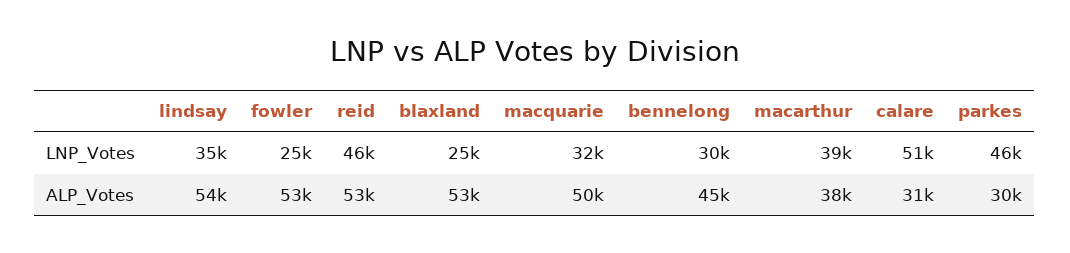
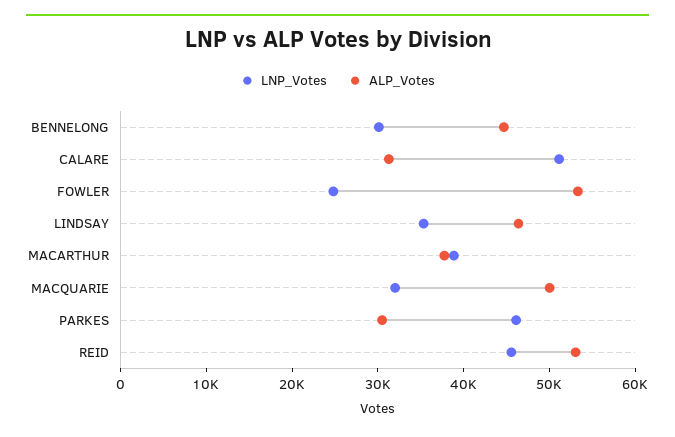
  {
    "LNP_Votes": {
      "lindsay": 35000,
      "fowler": 25000,
      "reid": 46000,
-     "blaxland": 25000,
      "macquarie": 32000,
      "bennelong": 30000,
      "macarthur": 39000,
      "calare": 51000,
      "parkes": 46000
    },
    "ALP_Votes": {
-     "lindsay": 54000,
+     "lindsay": 46000,
      "fowler": 53000,
      "reid": 53000,
-     "blaxland": 53000,
      "macquarie": 50000,
      "bennelong": 45000,
      "macarthur": 38000,
      "calare": 31000,
      "parkes": 30000
    }
  }

